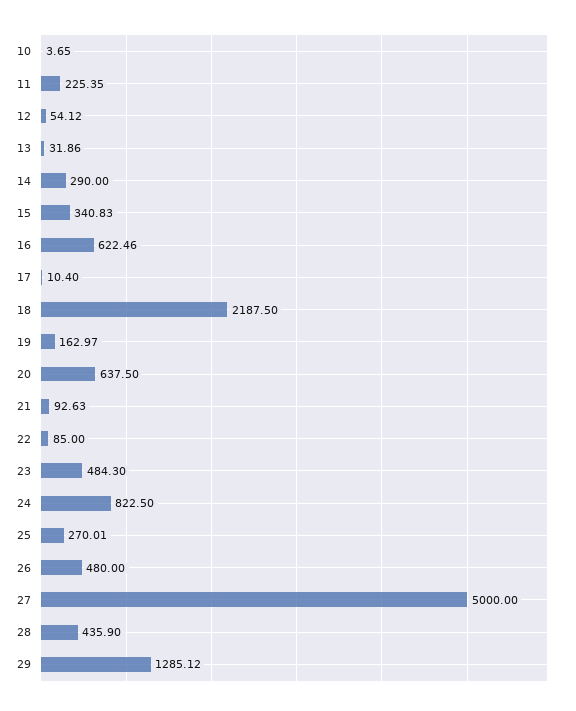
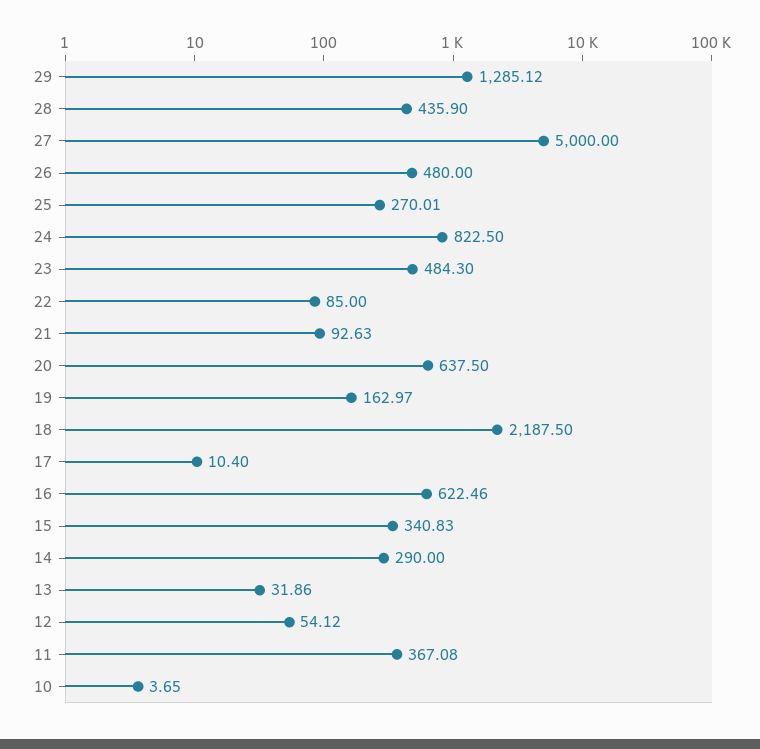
  {
    "10": 3.65,
-   "11": 225.35,
+   "11": 367.08,
    "12": 54.12,
    "13": 31.86,
    "14": 290,
    "15": 340.83,
    "16": 622.46,
    "17": 10.4,
    "18": 2187.5,
    "19": 162.97,
    "20": 637.5,
    "21": 92.63,
    "22": 85,
    "23": 484.3,
    "24": 822.5,
    "25": 270.01,
    "26": 480,
    "27": 5000,
    "28": 435.9,
    "29": 1285.12
  }

